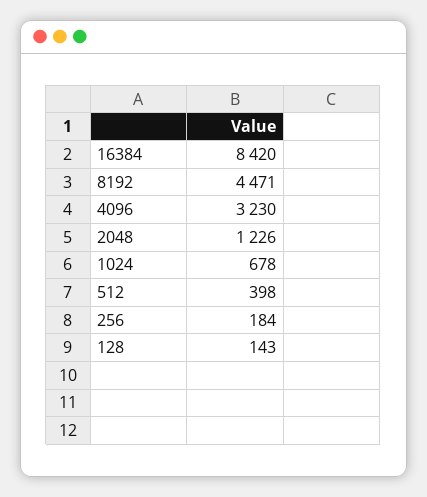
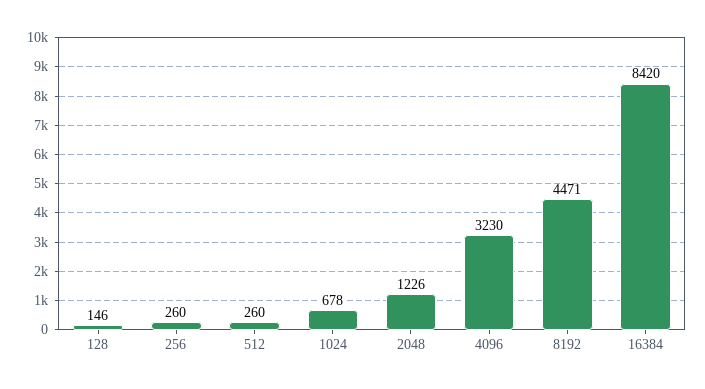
  {
    "16384": 8420,
    "8192": 4471,
    "4096": 3230,
    "2048": 1226,
    "1024": 678,
-   "512": 398,
+   "512": 260,
-   "256": 184,
+   "256": 260,
-   "128": 143
+   "128": 146
  }

